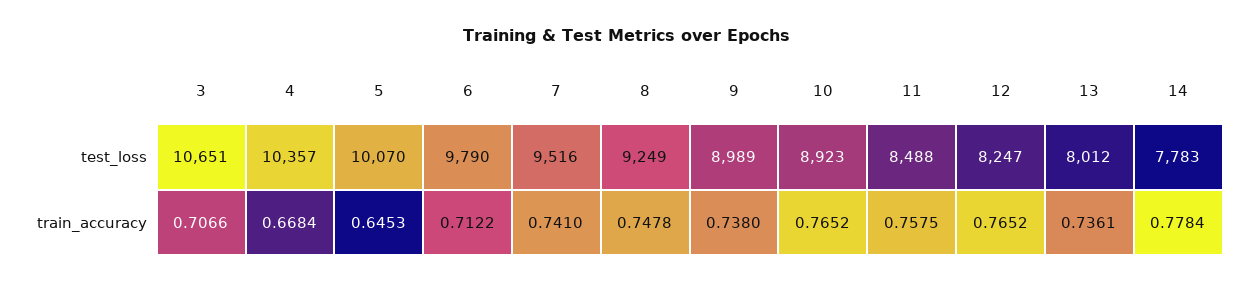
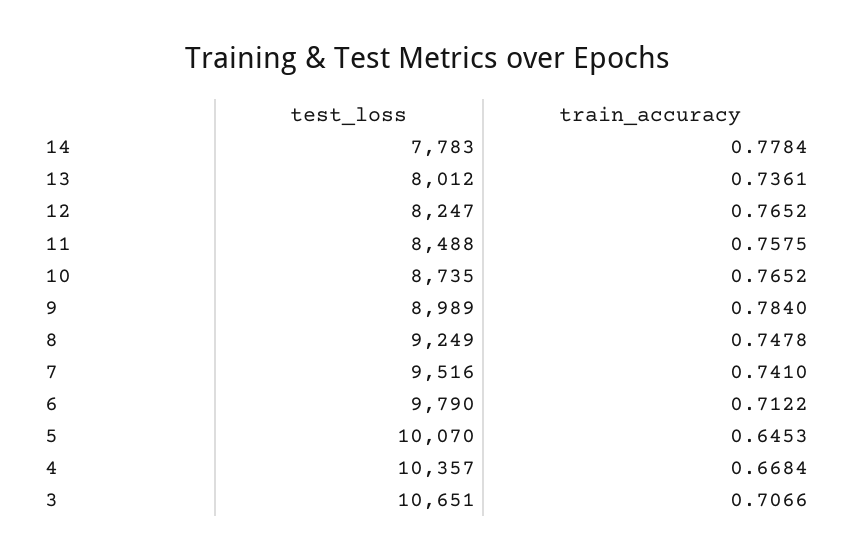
  {
    "3": {
      "test_loss": 10651,
      "train_accuracy": 0.7066
    },
    "4": {
      "test_loss": 10357,
      "train_accuracy": 0.6684
    },
    "5": {
      "test_loss": 10070,
      "train_accuracy": 0.6453
    },
    "6": {
      "test_loss": 9790,
      "train_accuracy": 0.7122
    },
    "7": {
      "test_loss": 9516,
      "train_accuracy": 0.741
    },
    "8": {
      "test_loss": 9249,
      "train_accuracy": 0.7478
    },
    "9": {
      "test_loss": 8989,
-     "train_accuracy": 0.738
+     "train_accuracy": 0.784
    },
    "10": {
-     "test_loss": 8923,
+     "test_loss": 8735,
      "train_accuracy": 0.7652
    },
    "11": {
      "test_loss": 8488,
      "train_accuracy": 0.7575
    },
    "12": {
      "test_loss": 8247,
      "train_accuracy": 0.7652
    },
    "13": {
      "test_loss": 8012,
      "train_accuracy": 0.7361
    },
    "14": {
      "test_loss": 7783,
      "train_accuracy": 0.7784
    }
  }

